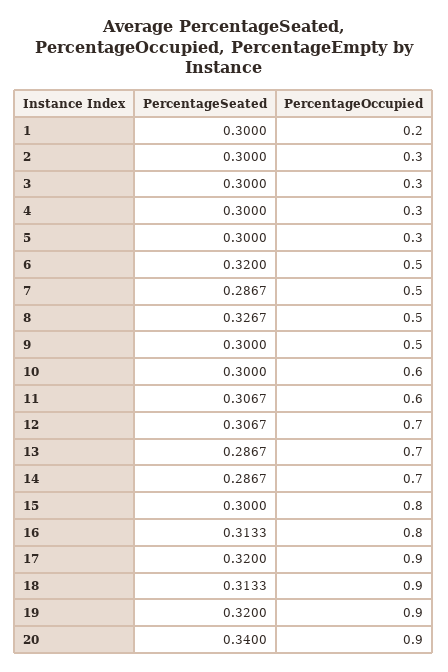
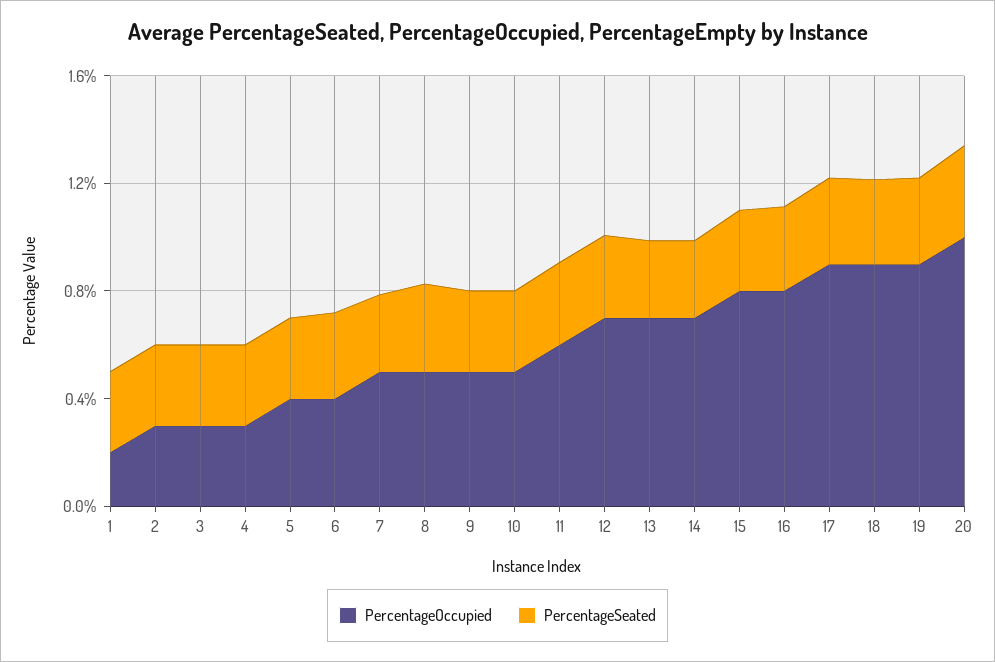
  {
    "PercentageSeated": {
      "1": 0.3,
      "2": 0.3,
      "3": 0.3,
      "4": 0.3,
      "5": 0.3,
      "6": 0.32,
      "7": 0.2867,
      "8": 0.3267,
      "9": 0.3,
      "10": 0.3,
      "11": 0.3067,
      "12": 0.3067,
      "13": 0.2867,
      "14": 0.2867,
      "15": 0.3,
      "16": 0.3133,
      "17": 0.32,
      "18": 0.3133,
      "19": 0.32,
      "20": 0.34
    },
    "PercentageOccupied": {
      "1": 0.2,
      "2": 0.3,
      "3": 0.3,
      "4": 0.3,
-     "5": 0.3,
+     "5": 0.4,
-     "6": 0.5,
+     "6": 0.4,
      "7": 0.5,
      "8": 0.5,
      "9": 0.5,
-     "10": 0.6,
+     "10": 0.5,
      "11": 0.6,
      "12": 0.7,
      "13": 0.7,
      "14": 0.7,
      "15": 0.8,
      "16": 0.8,
      "17": 0.9,
      "18": 0.9,
      "19": 0.9,
-     "20": 0.9
+     "20": 1
    }
  }

